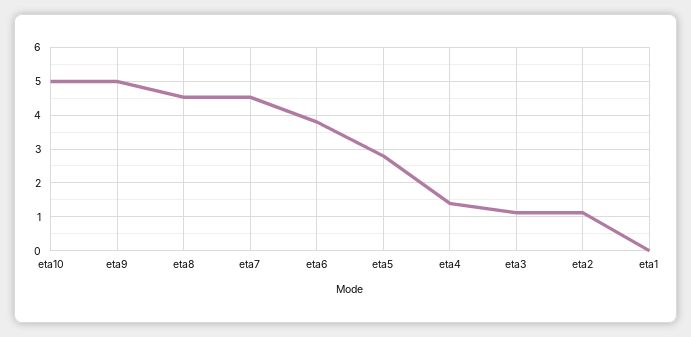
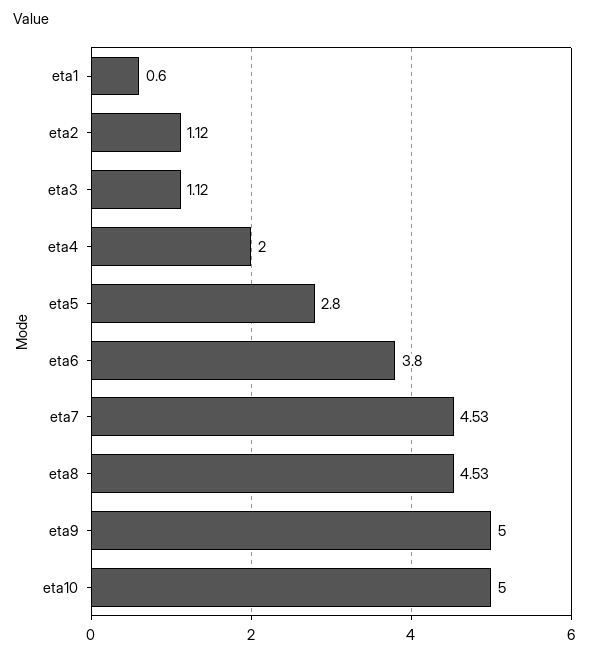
  {
    "eta10": 5,
    "eta9": 5,
    "eta8": 4.53,
    "eta7": 4.53,
    "eta6": 3.8,
    "eta5": 2.8,
-   "eta4": 1.4,
+   "eta4": 2,
    "eta3": 1.12,
    "eta2": 1.12,
-   "eta1": 0
+   "eta1": 0.6
  }

